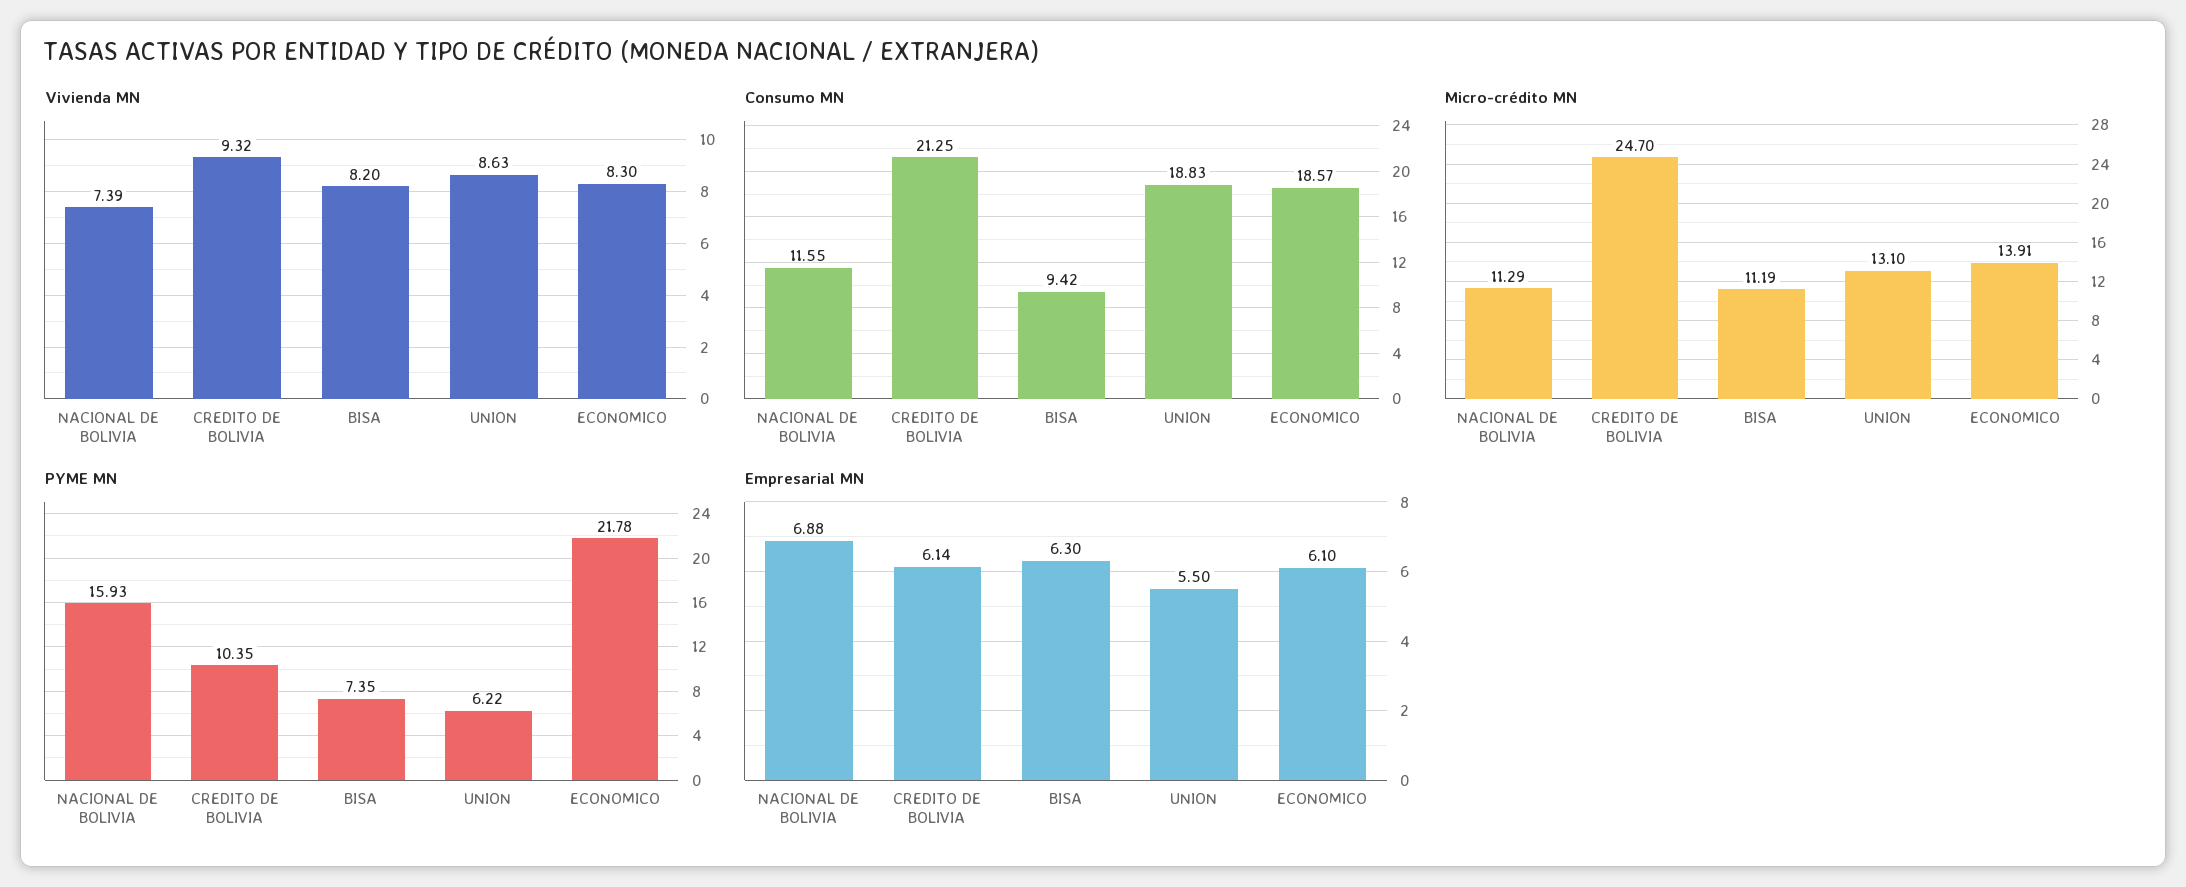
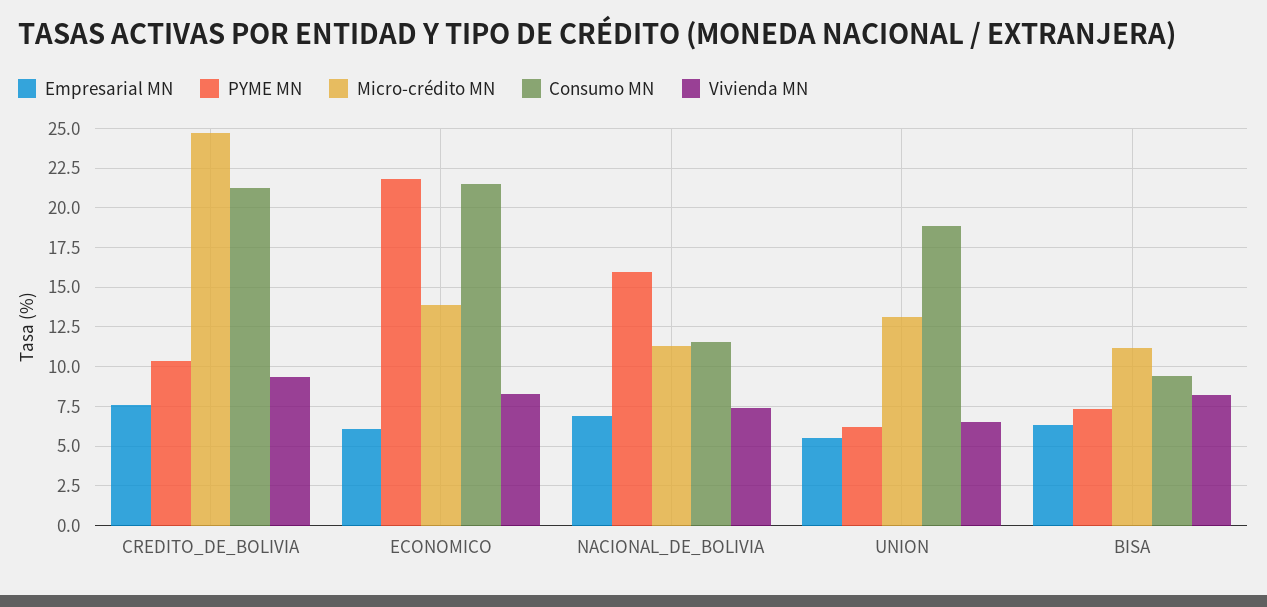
  {
    "Vivienda MN": {
      "NACIONAL DE BOLIVIA": 7.39,
      "CREDITO DE BOLIVIA": 9.32,
      "BISA": 8.2,
-     "UNION": 8.63,
+     "UNION": 6.5,
      "ECONOMICO": 8.3
    },
    "Consumo MN": {
      "NACIONAL DE BOLIVIA": 11.55,
      "CREDITO DE BOLIVIA": 21.25,
      "BISA": 9.42,
      "UNION": 18.83,
-     "ECONOMICO": 18.57
+     "ECONOMICO": 21.5
    },
    "Micro-crédito MN": {
      "NACIONAL DE BOLIVIA": 11.29,
      "CREDITO DE BOLIVIA": 24.7,
      "BISA": 11.19,
      "UNION": 13.1,
      "ECONOMICO": 13.91
    },
    "PYME MN": {
      "NACIONAL DE BOLIVIA": 15.93,
      "CREDITO DE BOLIVIA": 10.35,
      "BISA": 7.35,
      "UNION": 6.22,
      "ECONOMICO": 21.78
    },
    "Empresarial MN": {
      "NACIONAL DE BOLIVIA": 6.88,
-     "CREDITO DE BOLIVIA": 6.14,
+     "CREDITO DE BOLIVIA": 7.5,
      "BISA": 6.3,
      "UNION": 5.5,
      "ECONOMICO": 6.1
    }
  }

